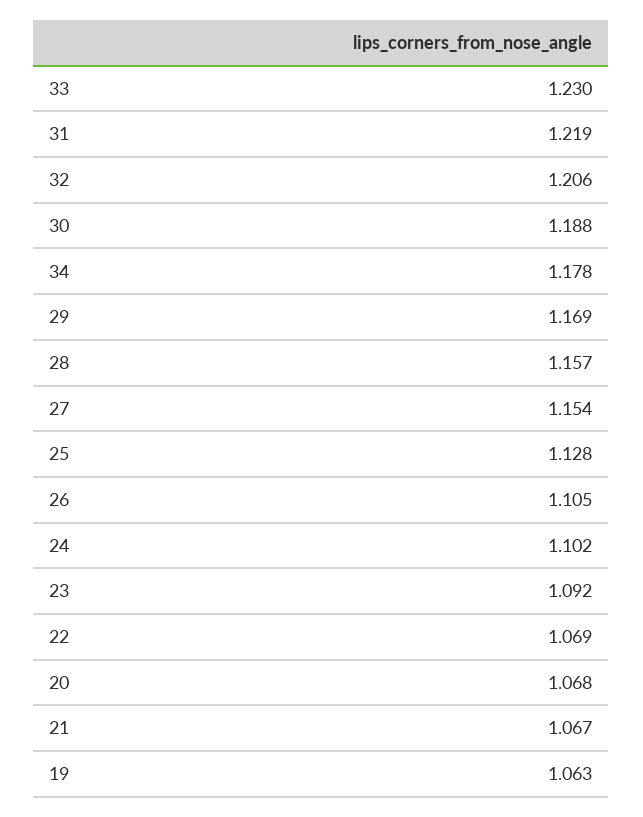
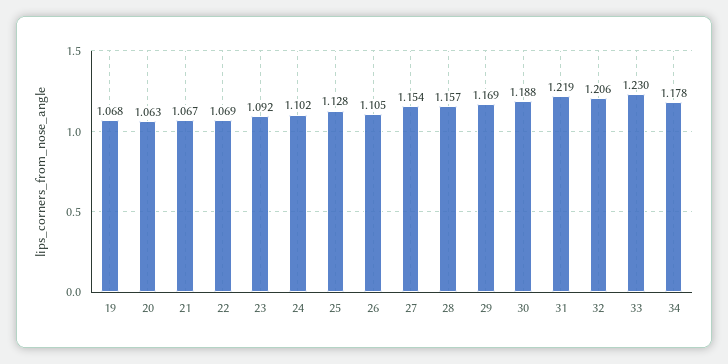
  {
    "33": 1.23,
    "31": 1.219,
    "32": 1.206,
    "30": 1.188,
    "34": 1.178,
    "29": 1.169,
    "28": 1.157,
    "27": 1.154,
    "25": 1.128,
    "26": 1.105,
    "24": 1.102,
    "23": 1.092,
    "22": 1.069,
-   "20": 1.068,
+   "20": 1.063,
    "21": 1.067,
-   "19": 1.063
+   "19": 1.068
  }

